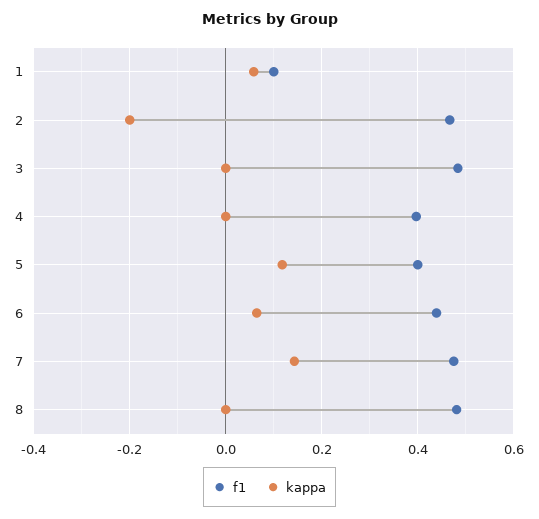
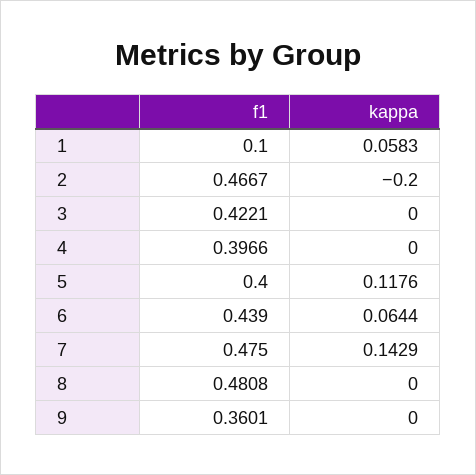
  {
    "f1": {
      "1": 0.1,
      "2": 0.4667,
-     "3": 0.48,
+     "3": 0.4221,
      "4": 0.3966,
      "5": 0.4,
      "6": 0.439,
      "7": 0.475,
-     "8": 0.4808
+     "8": 0.4808,
+     "9": 0.3601
    },
    "kappa": {
      "1": 0.0583,
      "2": -0.2,
      "3": 0,
      "4": 0,
      "5": 0.1176,
      "6": 0.0644,
      "7": 0.1429,
-     "8": 0
+     "8": 0,
+     "9": 0
    }
  }

